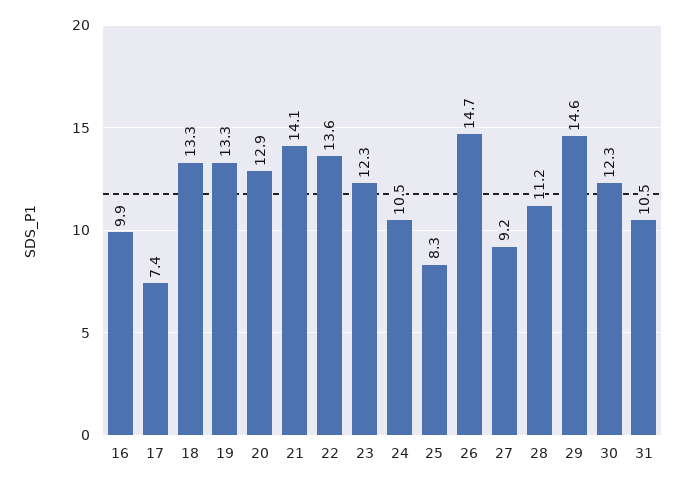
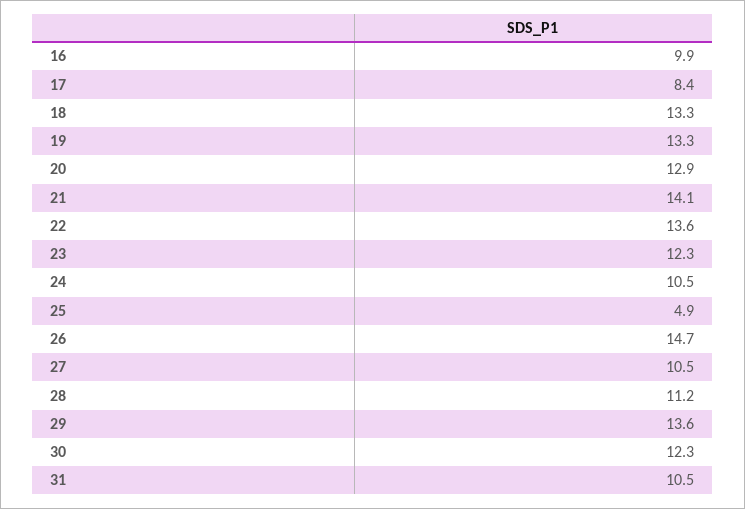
  {
    "16": 9.9,
-   "17": 7.4,
+   "17": 8.4,
    "18": 13.3,
    "19": 13.3,
    "20": 12.9,
    "21": 14.1,
    "22": 13.6,
    "23": 12.3,
    "24": 10.5,
-   "25": 8.3,
+   "25": 4.9,
    "26": 14.7,
-   "27": 9.2,
+   "27": 10.5,
    "28": 11.2,
-   "29": 14.6,
+   "29": 13.6,
    "30": 12.3,
    "31": 10.5
  }

